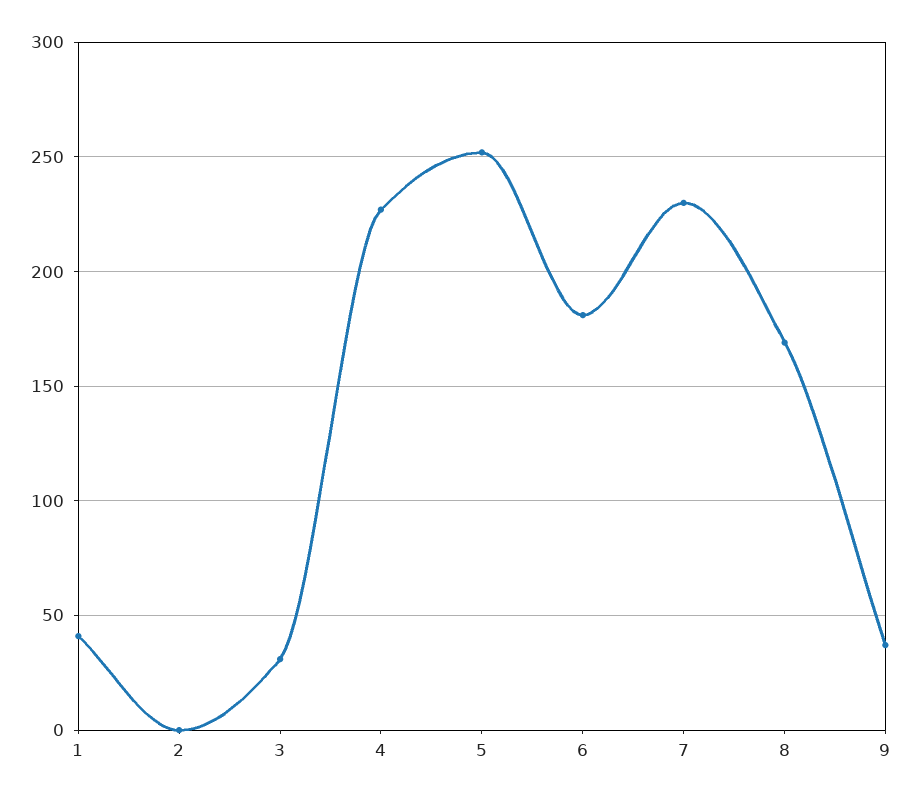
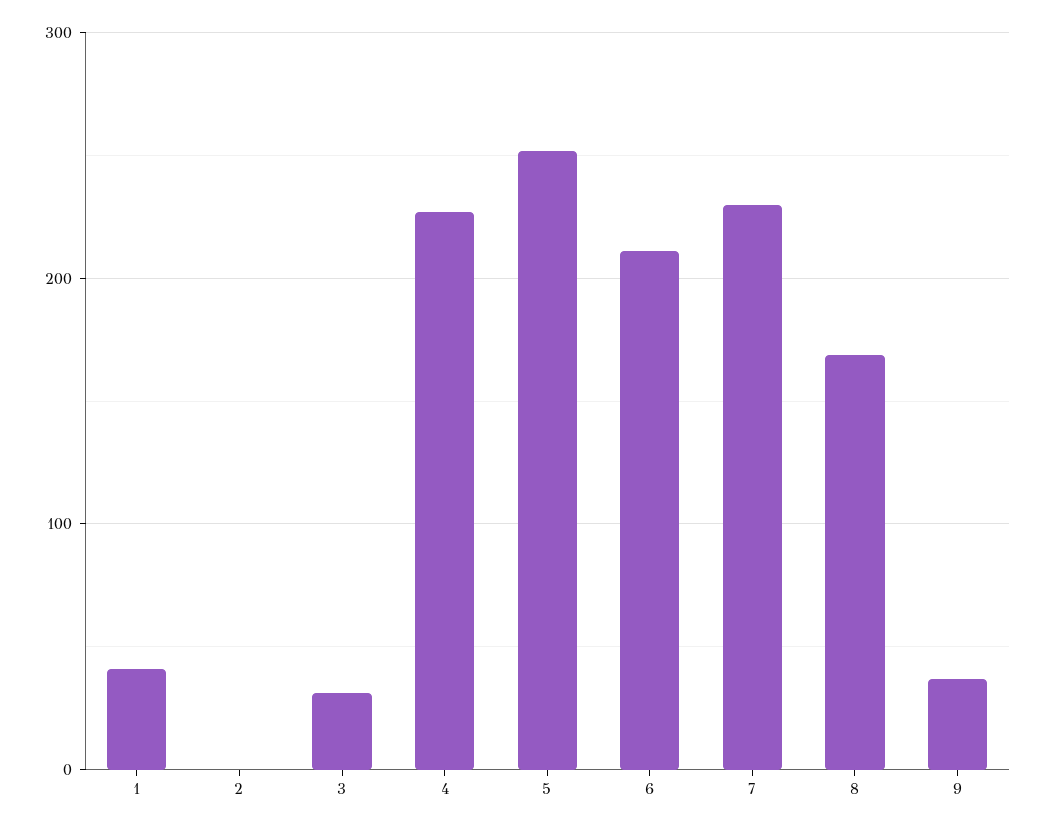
  {
    "1": 40,
    "2": 0,
    "3": 30,
    "4": 225,
    "5": 250,
-   "6": 180,
+   "6": 210,
    "7": 230,
    "8": 170,
    "9": 35
  }

